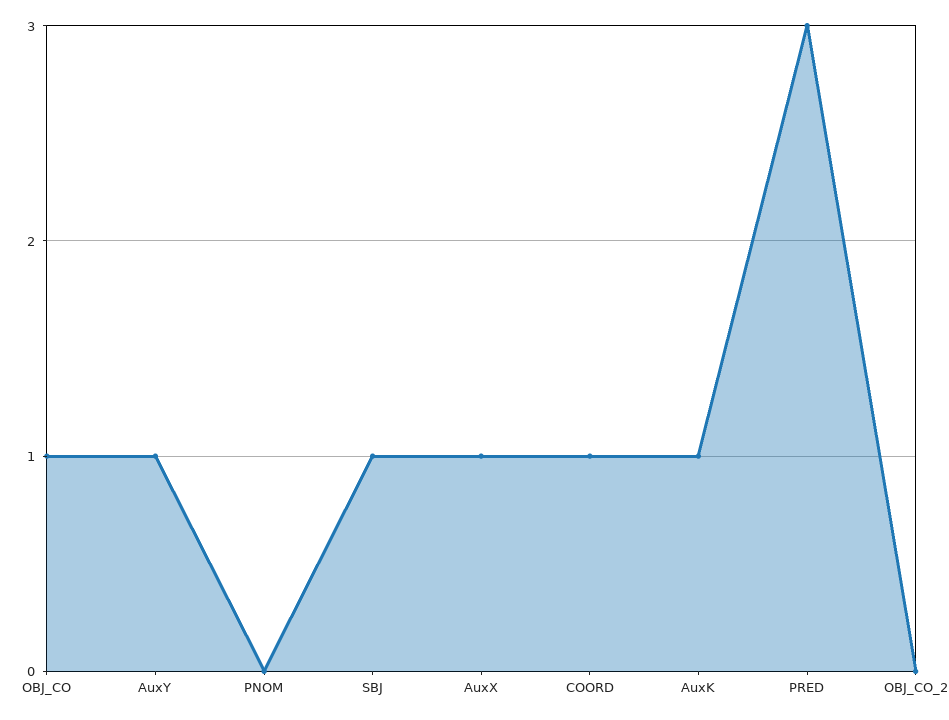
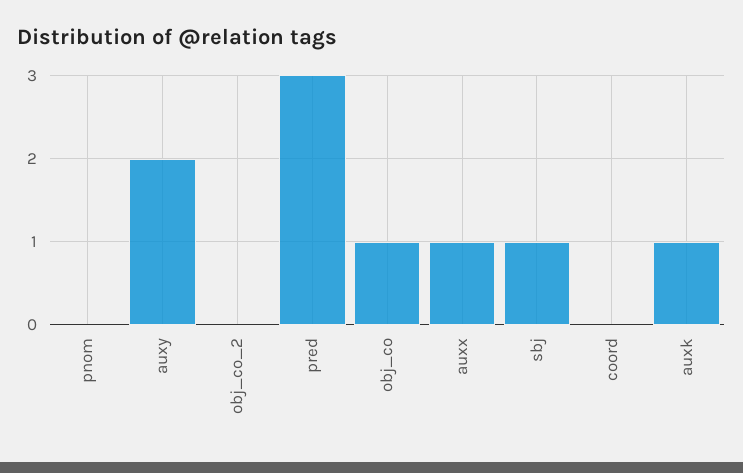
  {
    "OBJ_CO": 1,
-   "AuxY": 1,
+   "AuxY": 2,
    "PNOM": 0,
    "SBJ": 1,
    "AuxX": 1,
-   "COORD": 1,
+   "COORD": 0,
    "AuxK": 1,
    "PRED": 3,
    "OBJ_CO_2": 0
  }

